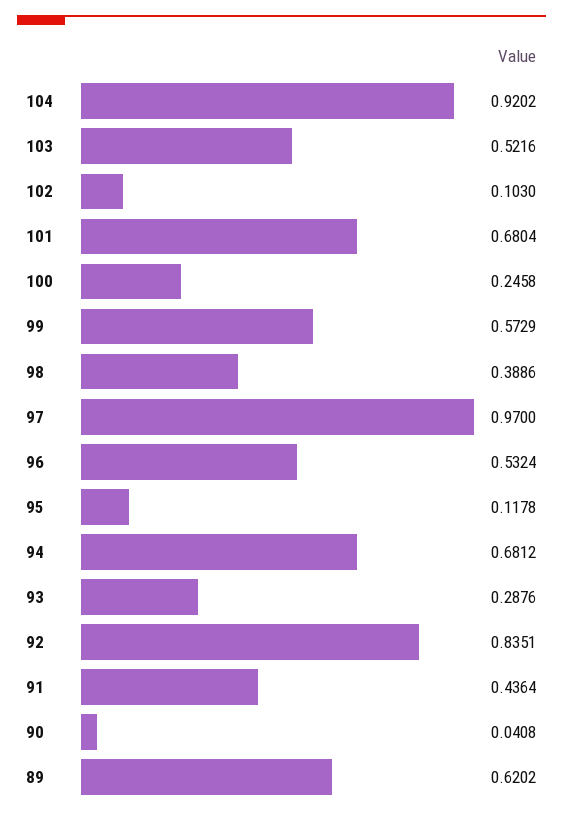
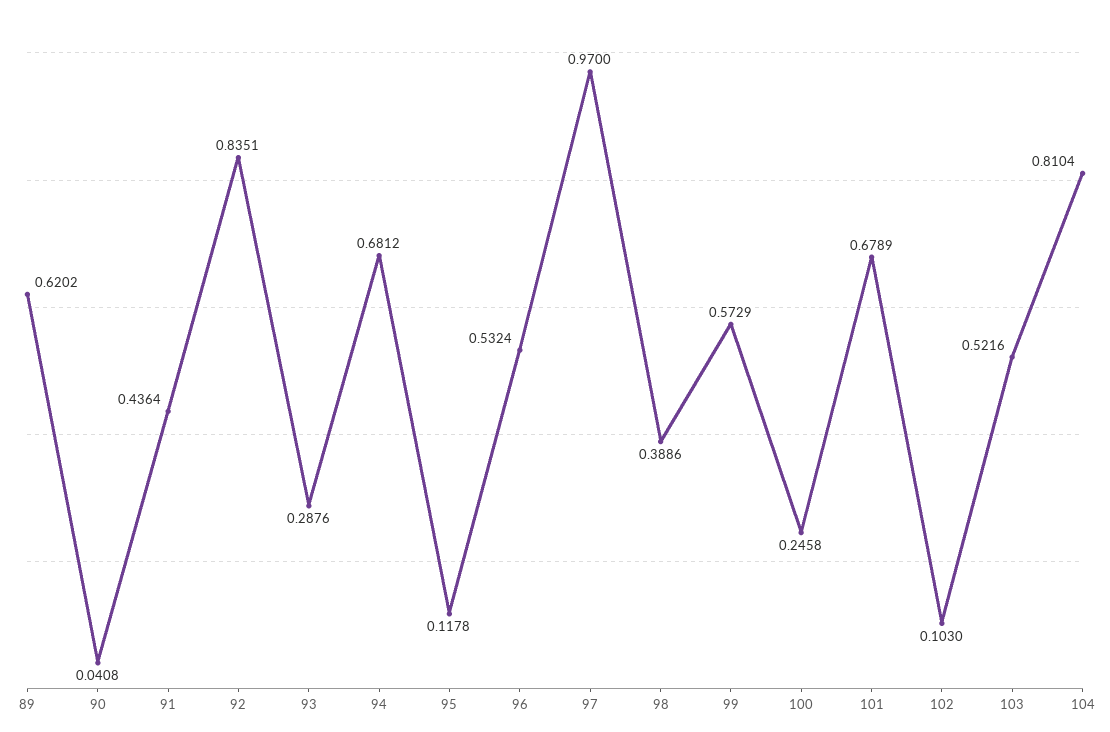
  {
-   "104": 0.9202,
+   "104": 0.8104,
    "103": 0.5216,
    "102": 0.103,
-   "101": 0.6804,
+   "101": 0.6789,
    "100": 0.2458,
    "99": 0.5729,
    "98": 0.3886,
    "97": 0.97,
    "96": 0.5324,
    "95": 0.1178,
    "94": 0.6812,
    "93": 0.2876,
    "92": 0.8351,
    "91": 0.4364,
    "90": 0.0408,
    "89": 0.6202
  }

